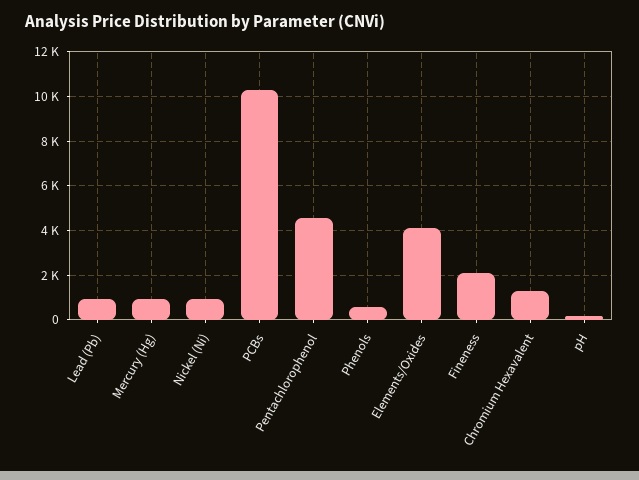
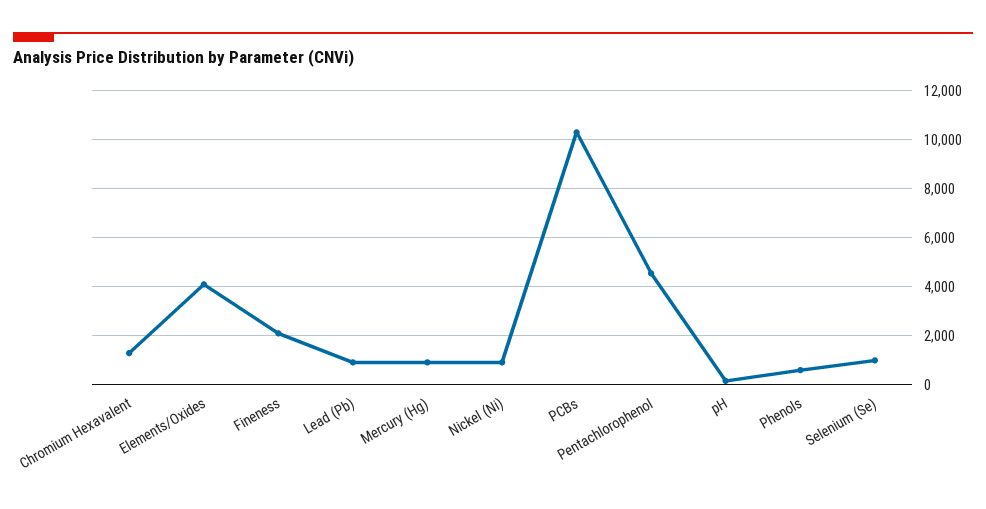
  {
    "Lead (Pb)": 1000,
    "Mercury (Hg)": 1000,
    "Nickel (Ni)": 1000,
    "PCBs": 10250,
    "Pentachlorophenol": 4500,
    "Phenols": 500,
    "Elements/Oxides": 4000,
    "Fineness": 2000,
    "Chromium Hexavalent": 1250,
-   "pH": 250
+   "pH": 250,
+   "Selenium (Se)": 1000
  }

